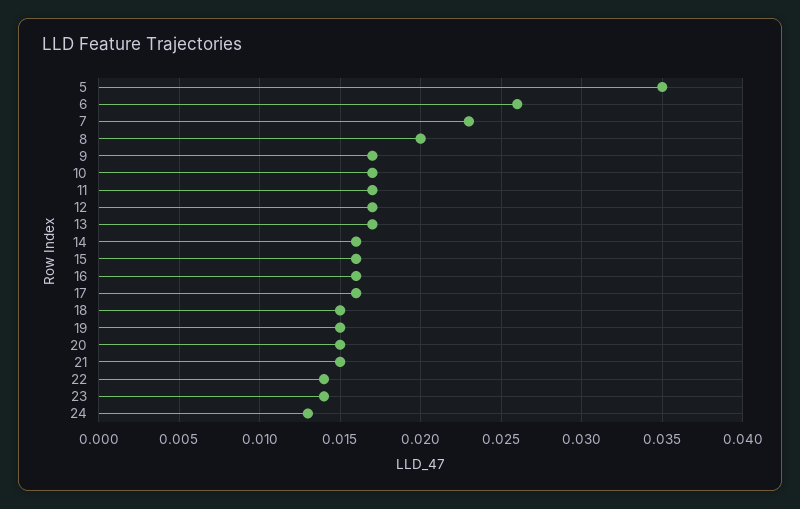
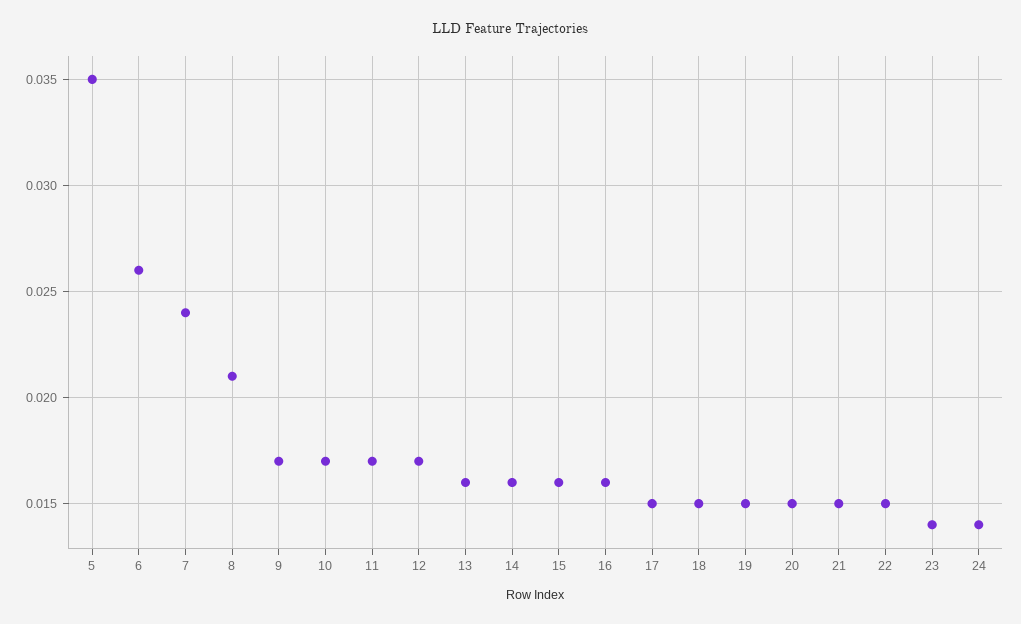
  {
    "5": 0.035,
    "6": 0.026,
-   "7": 0.023,
+   "7": 0.024,
-   "8": 0.02,
+   "8": 0.021,
    "9": 0.017,
    "10": 0.017,
    "11": 0.017,
    "12": 0.017,
-   "13": 0.017,
+   "13": 0.016,
    "14": 0.016,
    "15": 0.016,
    "16": 0.016,
-   "17": 0.016,
+   "17": 0.015,
    "18": 0.015,
    "19": 0.015,
    "20": 0.015,
    "21": 0.015,
-   "22": 0.014,
+   "22": 0.015,
    "23": 0.014,
-   "24": 0.013
+   "24": 0.014
  }

